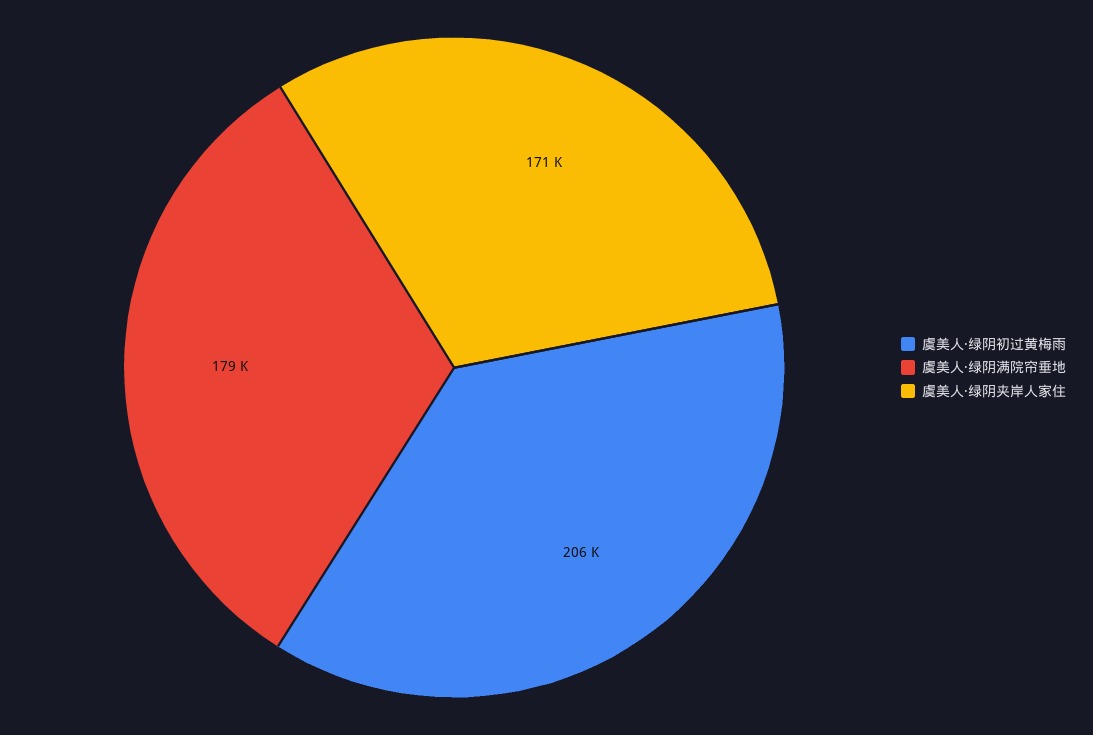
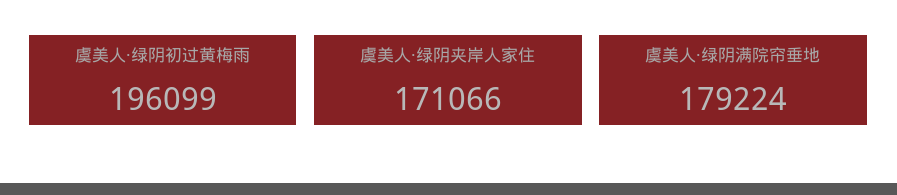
  {
-   "虞美人·绿阴初过黄梅雨": 206000,
+   "虞美人·绿阴初过黄梅雨": 196099,
    "虞美人·绿阴满院帘垂地": 179224,
    "虞美人·绿阴夹岸人家住": 171066
  }

